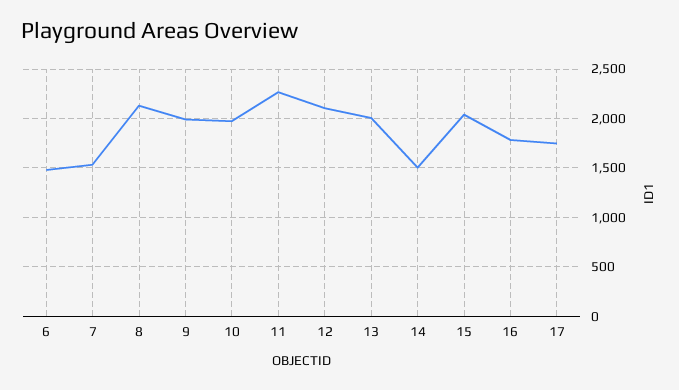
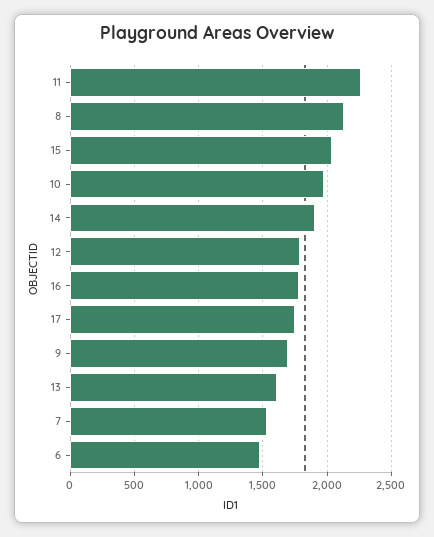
  {
    "6": 1500,
    "7": 1550,
    "8": 2150,
-   "9": 2000,
+   "9": 1700,
    "10": 1950,
    "11": 2250,
-   "12": 2100,
+   "12": 1800,
-   "13": 2000,
+   "13": 1600,
-   "14": 1500,
+   "14": 1900,
    "15": 2050,
    "16": 1800,
    "17": 1750
  }

